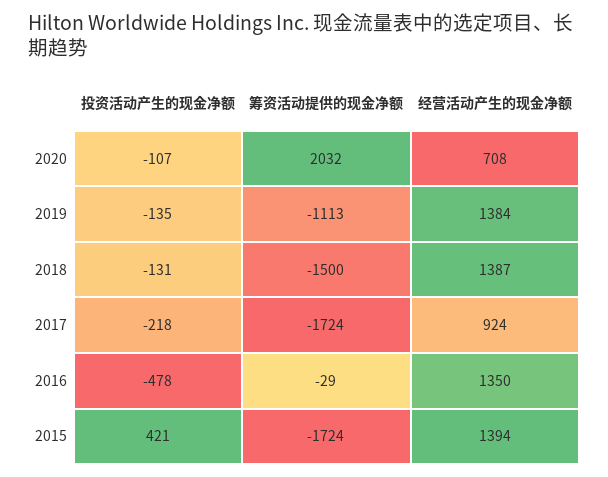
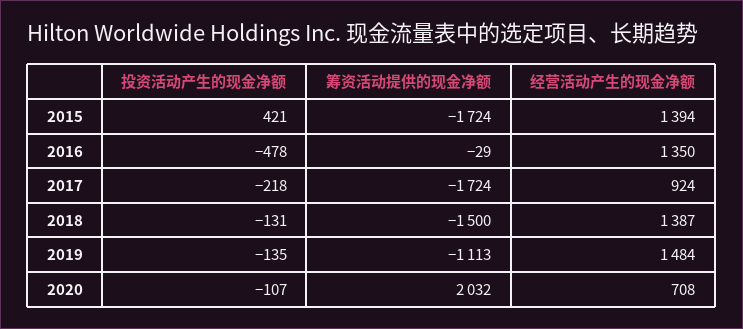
  {
    "投资活动产生的现金净额": {
      "2020": -107,
      "2019": -135,
      "2018": -131,
      "2017": -218,
      "2016": -478,
      "2015": 421
    },
    "筹资活动提供的现金净额": {
      "2020": 2032,
      "2019": -1113,
      "2018": -1500,
      "2017": -1724,
      "2016": -29,
      "2015": -1724
    },
    "经营活动产生的现金净额": {
      "2020": 708,
-     "2019": 1384,
+     "2019": 1484,
      "2018": 1387,
      "2017": 924,
      "2016": 1350,
      "2015": 1394
    }
  }

